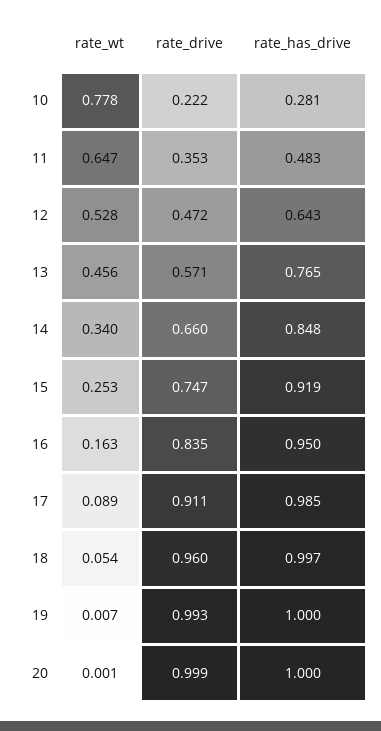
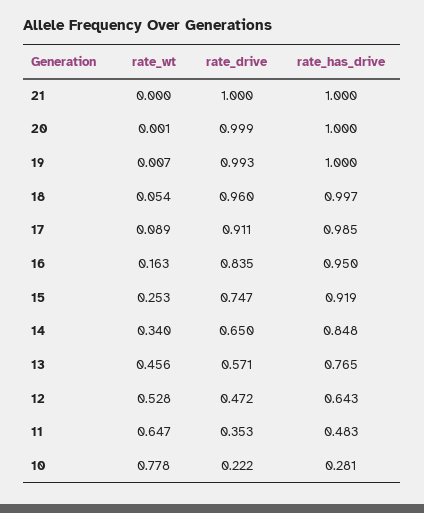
  {
    "rate_wt": {
      "10": 0.778,
      "11": 0.647,
      "12": 0.528,
      "13": 0.456,
      "14": 0.34,
      "15": 0.253,
      "16": 0.163,
      "17": 0.089,
      "18": 0.054,
      "19": 0.007,
-     "20": 0.001
+     "20": 0.001,
+     "21": 0
    },
    "rate_drive": {
      "10": 0.222,
      "11": 0.353,
      "12": 0.472,
      "13": 0.571,
-     "14": 0.66,
+     "14": 0.65,
      "15": 0.747,
      "16": 0.835,
      "17": 0.911,
      "18": 0.96,
      "19": 0.993,
-     "20": 0.999
+     "20": 0.999,
+     "21": 1
    },
    "rate_has_drive": {
      "10": 0.281,
      "11": 0.483,
      "12": 0.643,
      "13": 0.765,
      "14": 0.848,
      "15": 0.919,
      "16": 0.95,
      "17": 0.985,
      "18": 0.997,
      "19": 1,
-     "20": 1
+     "20": 1,
+     "21": 1
    }
  }

